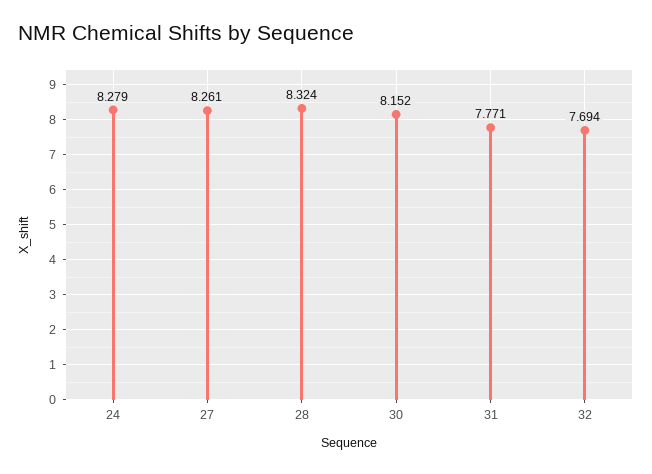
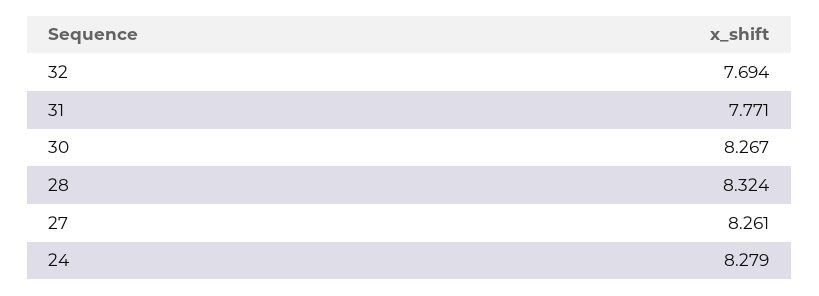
  {
    "24": 8.279,
    "27": 8.261,
    "28": 8.324,
-   "30": 8.152,
+   "30": 8.267,
    "31": 7.771,
    "32": 7.694
  }

